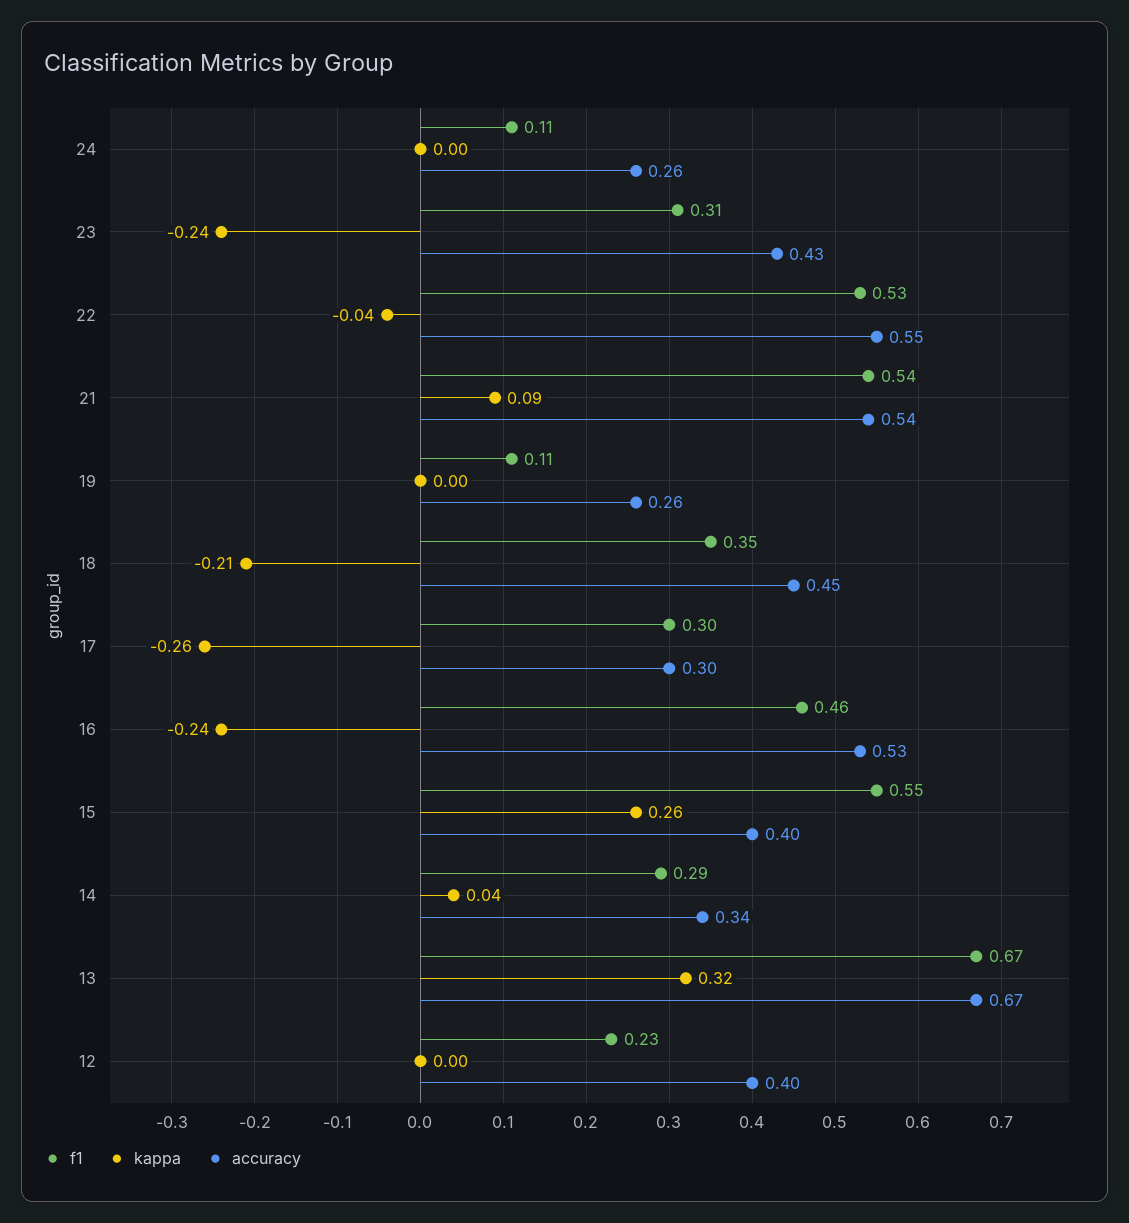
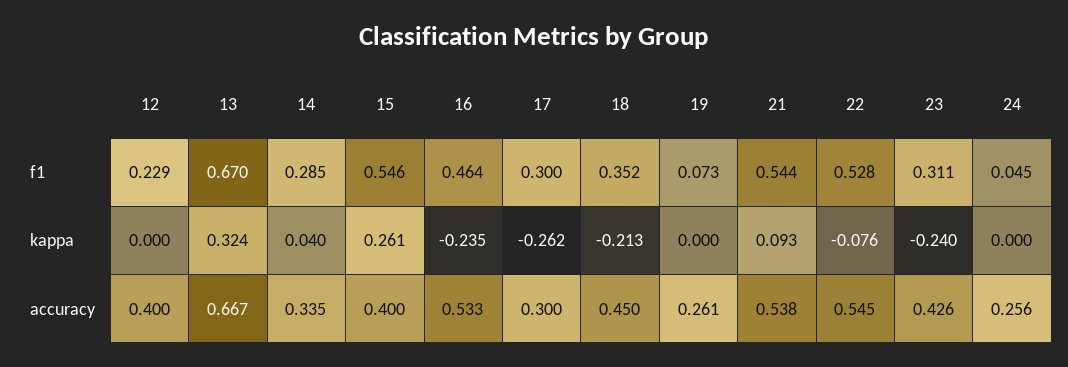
  {
    "f1": {
-     "24": 0.11,
+     "24": 0.045,
      "23": 0.311,
      "22": 0.528,
      "21": 0.544,
-     "19": 0.11,
+     "19": 0.073,
      "18": 0.352,
      "17": 0.3,
      "16": 0.464,
      "15": 0.546,
      "14": 0.285,
      "13": 0.67,
      "12": 0.229
    },
    "kappa": {
      "24": 0,
      "23": -0.24,
-     "22": -0.04,
+     "22": -0.076,
      "21": 0.093,
      "19": 0,
      "18": -0.213,
      "17": -0.262,
      "16": -0.235,
      "15": 0.261,
      "14": 0.04,
      "13": 0.324,
      "12": 0
    },
    "accuracy": {
      "24": 0.256,
      "23": 0.426,
      "22": 0.545,
      "21": 0.538,
      "19": 0.261,
      "18": 0.45,
      "17": 0.3,
      "16": 0.533,
      "15": 0.4,
      "14": 0.335,
      "13": 0.667,
      "12": 0.4
    }
  }

